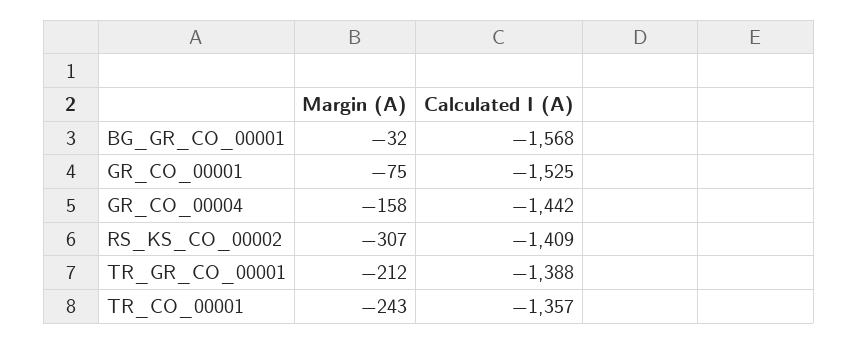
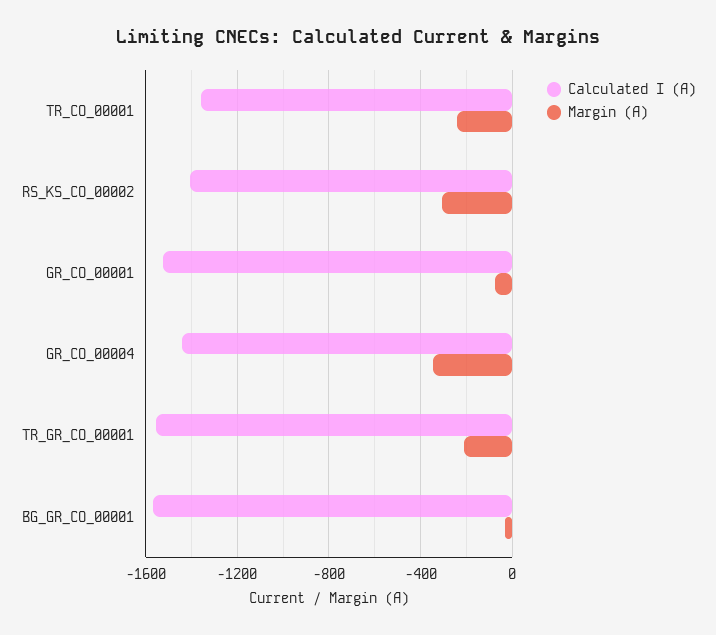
  {
    "Margin (A)": {
      "BG_GR_CO_00001": -32,
      "GR_CO_00001": -75,
-     "GR_CO_00004": -158,
+     "GR_CO_00004": -350,
      "RS_KS_CO_00002": -307,
      "TR_GR_CO_00001": -212,
      "TR_CO_00001": -243
    },
    "Calculated I (A)": {
      "BG_GR_CO_00001": -1568,
      "GR_CO_00001": -1525,
      "GR_CO_00004": -1442,
      "RS_KS_CO_00002": -1409,
-     "TR_GR_CO_00001": -1388,
+     "TR_GR_CO_00001": -1550,
      "TR_CO_00001": -1357
    }
  }

